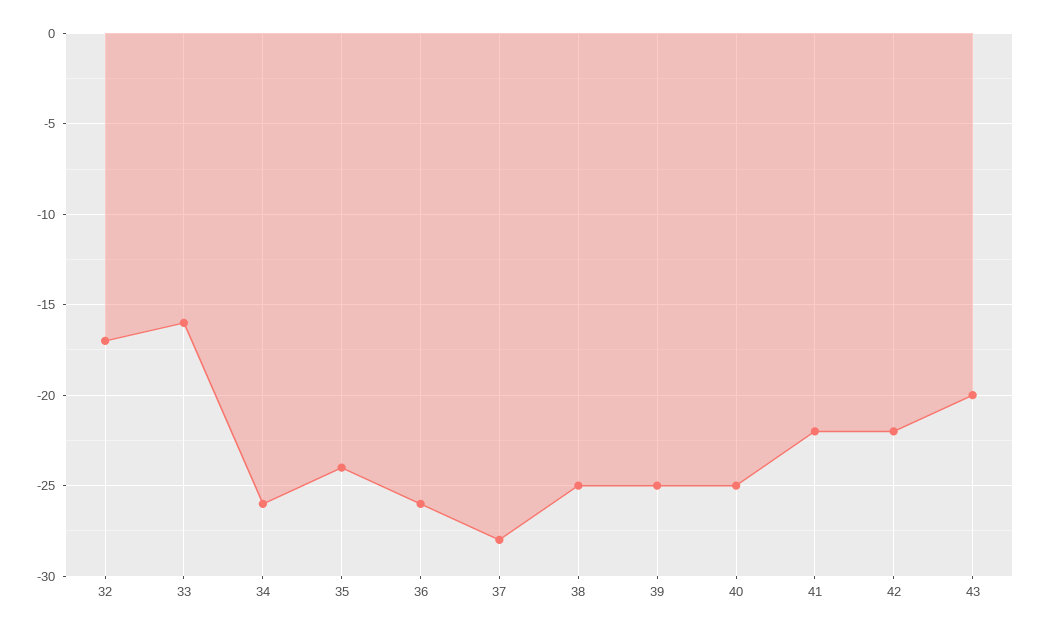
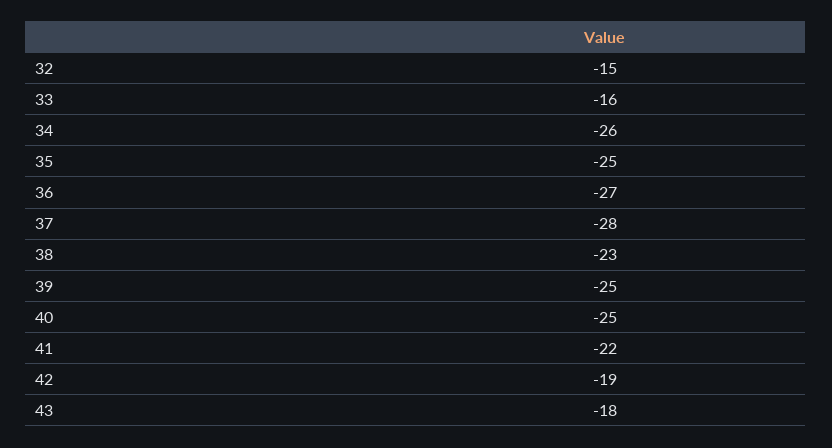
  {
-   "32": -17,
+   "32": -15,
    "33": -16,
    "34": -26,
-   "35": -24,
+   "35": -25,
-   "36": -26,
+   "36": -27,
    "37": -28,
-   "38": -25,
+   "38": -23,
    "39": -25,
    "40": -25,
    "41": -22,
-   "42": -22,
+   "42": -19,
-   "43": -20
+   "43": -18
  }

